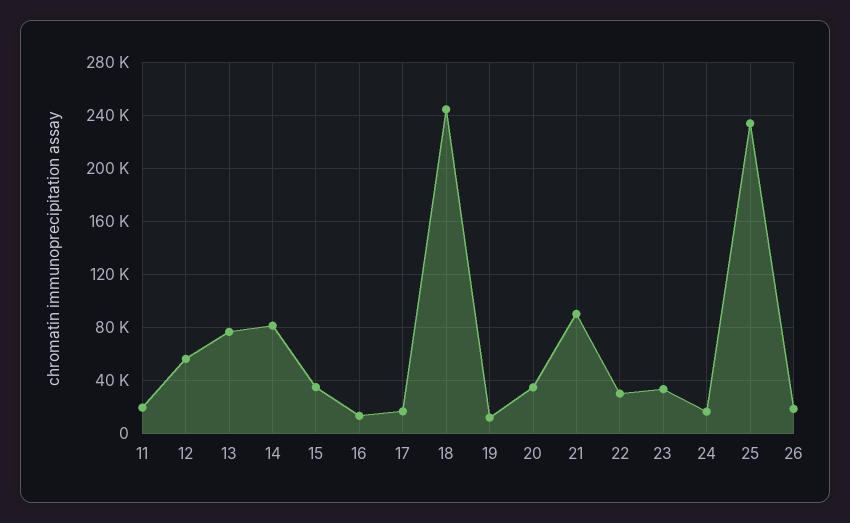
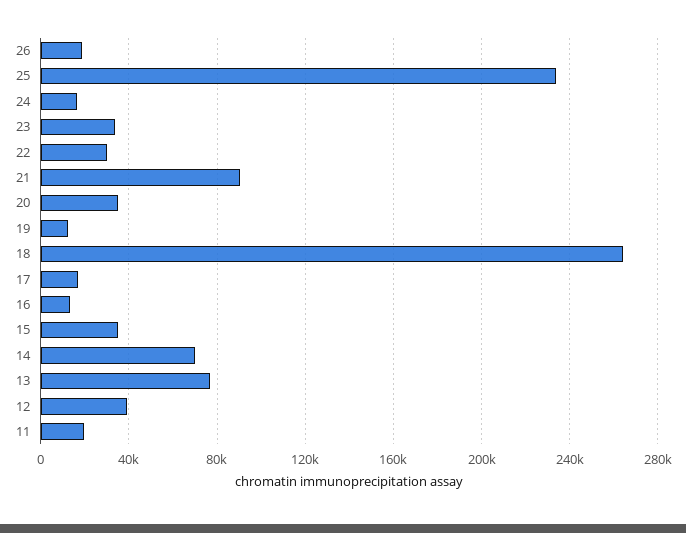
  {
    "11": 20000,
-   "12": 55000,
+   "12": 40000,
    "13": 75000,
-   "14": 80000,
+   "14": 70000,
    "15": 35000,
    "16": 15000,
    "17": 15000,
-   "18": 245000,
+   "18": 265000,
    "19": 10000,
    "20": 35000,
    "21": 90000,
    "22": 30000,
    "23": 35000,
    "24": 15000,
    "25": 235000,
    "26": 20000
  }

